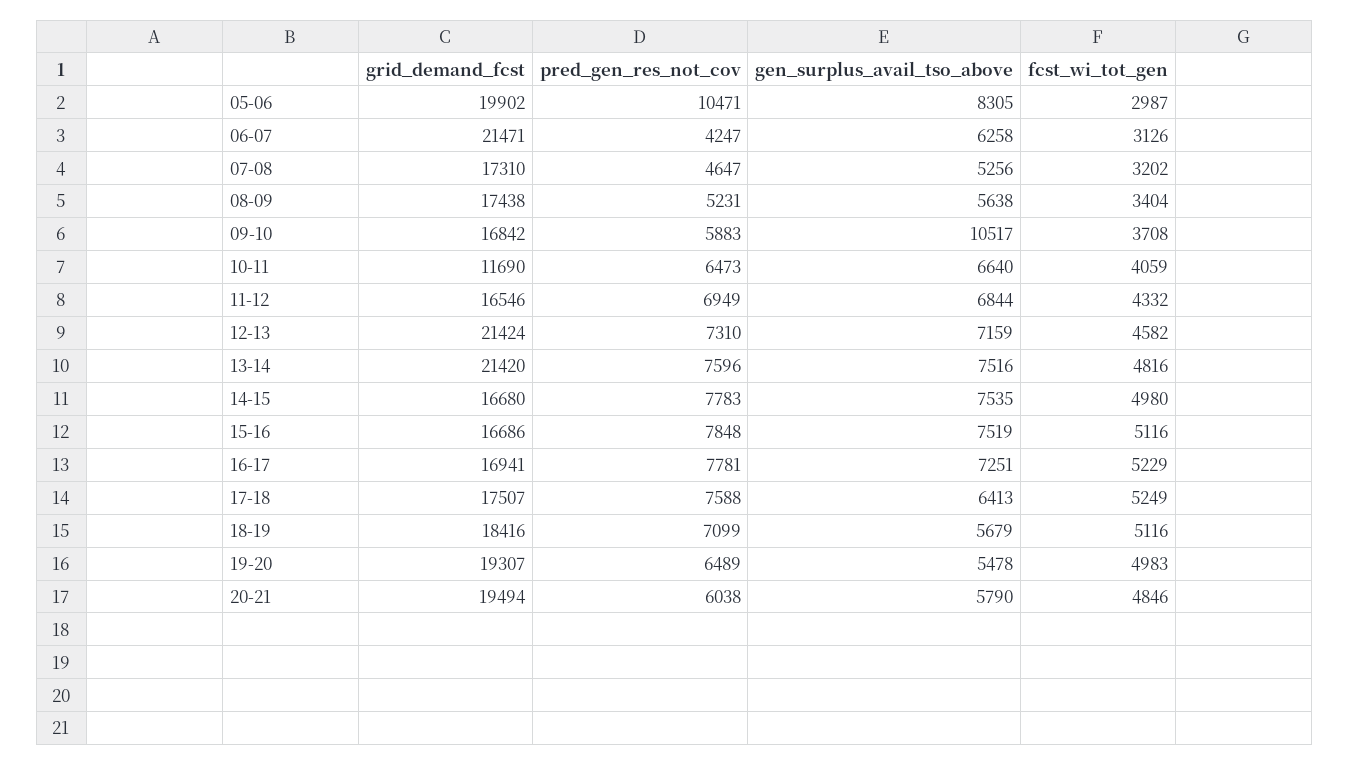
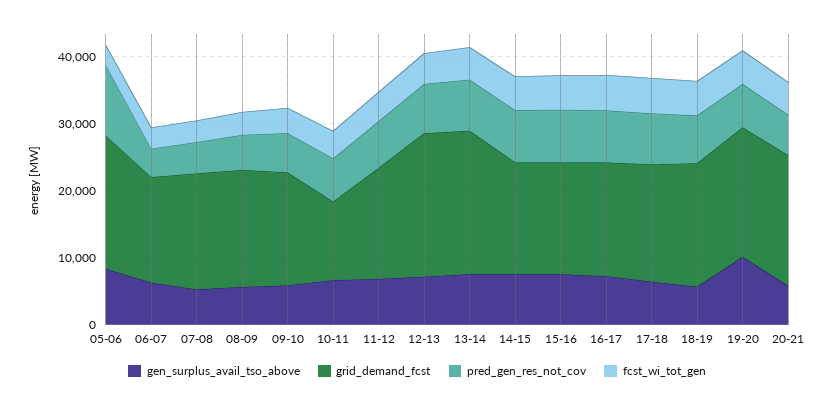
  {
    "grid_demand_fcst": {
      "05-06": 19902,
-     "06-07": 21471,
+     "06-07": 16000,
      "07-08": 17310,
      "08-09": 17438,
      "09-10": 16842,
      "10-11": 11690,
      "11-12": 16546,
      "12-13": 21424,
      "13-14": 21420,
      "14-15": 16680,
      "15-16": 16686,
      "16-17": 16941,
      "17-18": 17507,
      "18-19": 18416,
      "19-20": 19307,
      "20-21": 19494
    },
    "pred_gen_res_not_cov": {
      "05-06": 10471,
      "06-07": 4247,
      "07-08": 4647,
      "08-09": 5231,
      "09-10": 5883,
      "10-11": 6473,
      "11-12": 6949,
      "12-13": 7310,
      "13-14": 7596,
      "14-15": 7783,
      "15-16": 7848,
      "16-17": 7781,
      "17-18": 7588,
      "18-19": 7099,
      "19-20": 6489,
      "20-21": 6038
    },
    "gen_surplus_avail_tso_above": {
      "05-06": 8305,
      "06-07": 6258,
      "07-08": 5256,
      "08-09": 5638,
-     "09-10": 10517,
+     "09-10": 6000,
      "10-11": 6640,
      "11-12": 6844,
      "12-13": 7159,
      "13-14": 7516,
      "14-15": 7535,
      "15-16": 7519,
      "16-17": 7251,
      "17-18": 6413,
      "18-19": 5679,
-     "19-20": 5478,
+     "19-20": 10000,
      "20-21": 5790
    },
    "fcst_wi_tot_gen": {
      "05-06": 2987,
      "06-07": 3126,
      "07-08": 3202,
      "08-09": 3404,
      "09-10": 3708,
      "10-11": 4059,
      "11-12": 4332,
      "12-13": 4582,
      "13-14": 4816,
      "14-15": 4980,
      "15-16": 5116,
      "16-17": 5229,
      "17-18": 5249,
      "18-19": 5116,
      "19-20": 4983,
      "20-21": 4846
    }
  }

